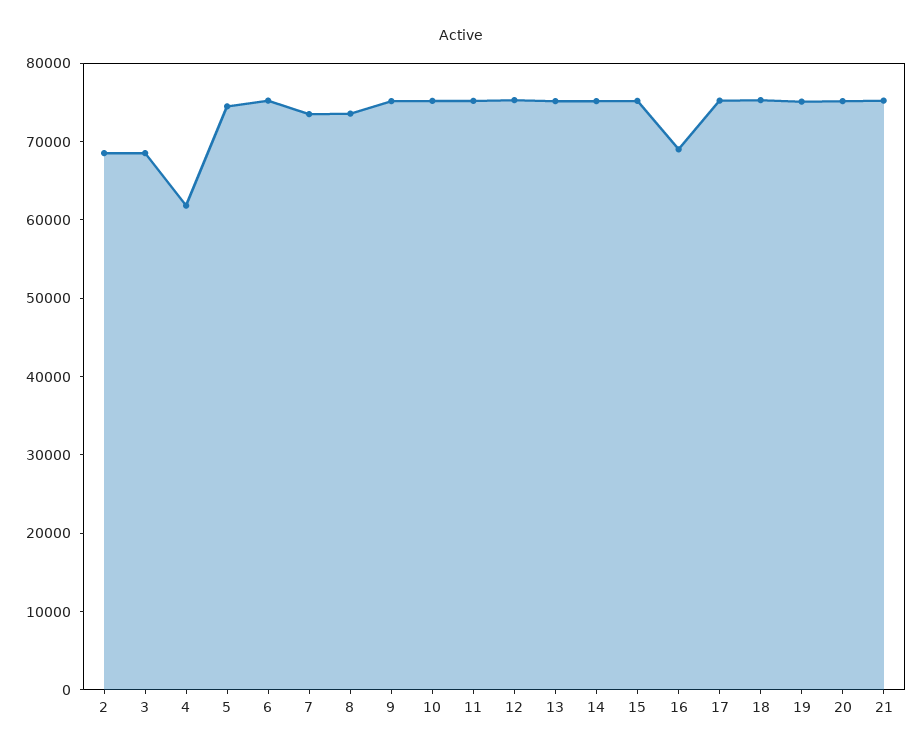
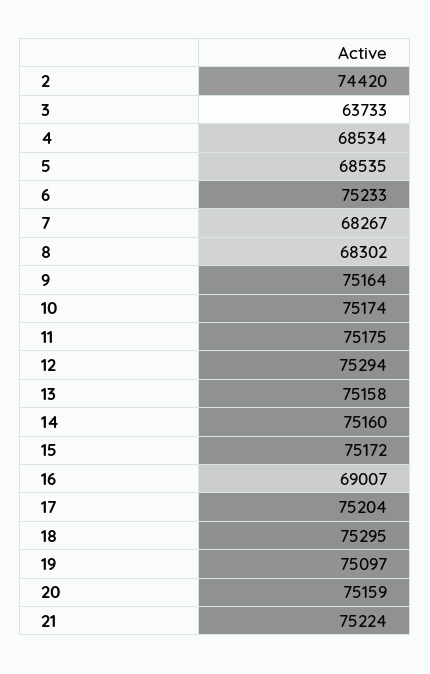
  {
-   "2": 68000,
+   "2": 74420,
-   "3": 68000,
+   "3": 63733,
-   "4": 62000,
+   "4": 68534,
-   "5": 74000,
+   "5": 68535,
    "6": 75233,
-   "7": 74000,
+   "7": 68267,
-   "8": 74000,
+   "8": 68302,
    "9": 75164,
    "10": 75174,
    "11": 75175,
    "12": 75294,
    "13": 75158,
    "14": 75160,
    "15": 75172,
    "16": 69007,
    "17": 75204,
    "18": 75295,
    "19": 75097,
    "20": 75159,
    "21": 75224
  }

